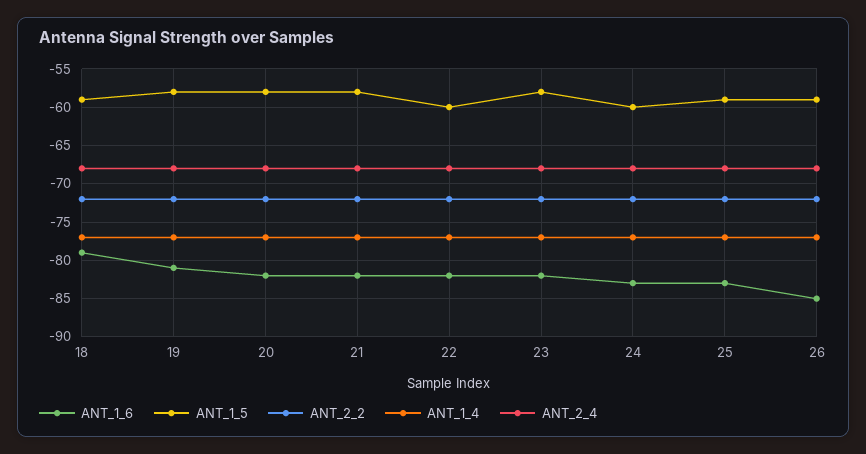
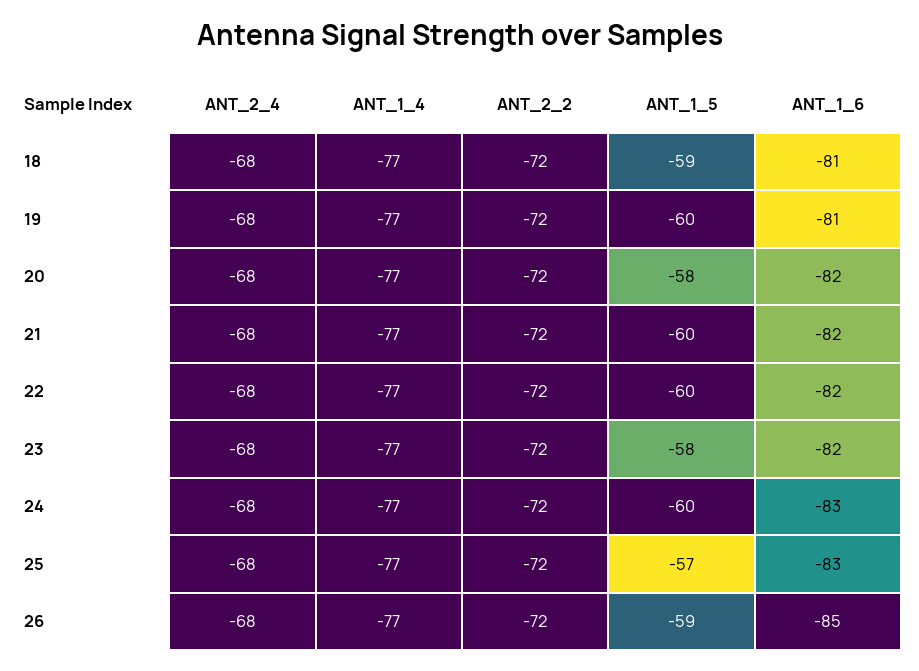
  {
    "ANT_1_6": {
-     "18": -79,
+     "18": -81,
      "19": -81,
      "20": -82,
      "21": -82,
      "22": -82,
      "23": -82,
      "24": -83,
      "25": -83,
      "26": -85
    },
    "ANT_1_5": {
      "18": -59,
-     "19": -58,
+     "19": -60,
      "20": -58,
-     "21": -58,
+     "21": -60,
      "22": -60,
      "23": -58,
      "24": -60,
-     "25": -59,
+     "25": -57,
      "26": -59
    },
    "ANT_2_2": {
      "18": -72,
      "19": -72,
      "20": -72,
      "21": -72,
      "22": -72,
      "23": -72,
      "24": -72,
      "25": -72,
      "26": -72
    },
    "ANT_1_4": {
      "18": -77,
      "19": -77,
      "20": -77,
      "21": -77,
      "22": -77,
      "23": -77,
      "24": -77,
      "25": -77,
      "26": -77
    },
    "ANT_2_4": {
      "18": -68,
      "19": -68,
      "20": -68,
      "21": -68,
      "22": -68,
      "23": -68,
      "24": -68,
      "25": -68,
      "26": -68
    }
  }

